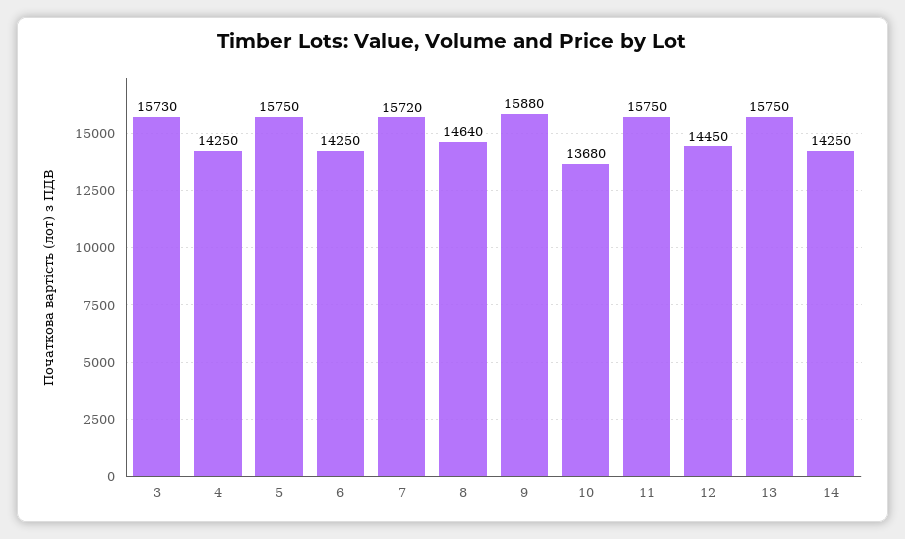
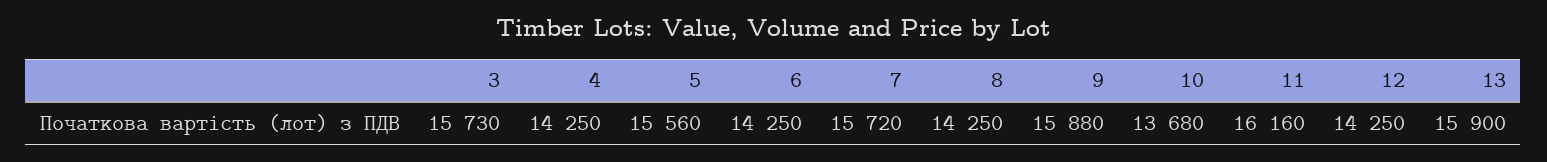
  {
    "3": 15730,
    "4": 14250,
-   "5": 15750,
+   "5": 15560,
    "6": 14250,
    "7": 15720,
-   "8": 14640,
+   "8": 14250,
    "9": 15880,
    "10": 13680,
-   "11": 15750,
+   "11": 16160,
-   "12": 14450,
+   "12": 14250,
-   "13": 15750,
+   "13": 15900
-   "14": 14250
  }

